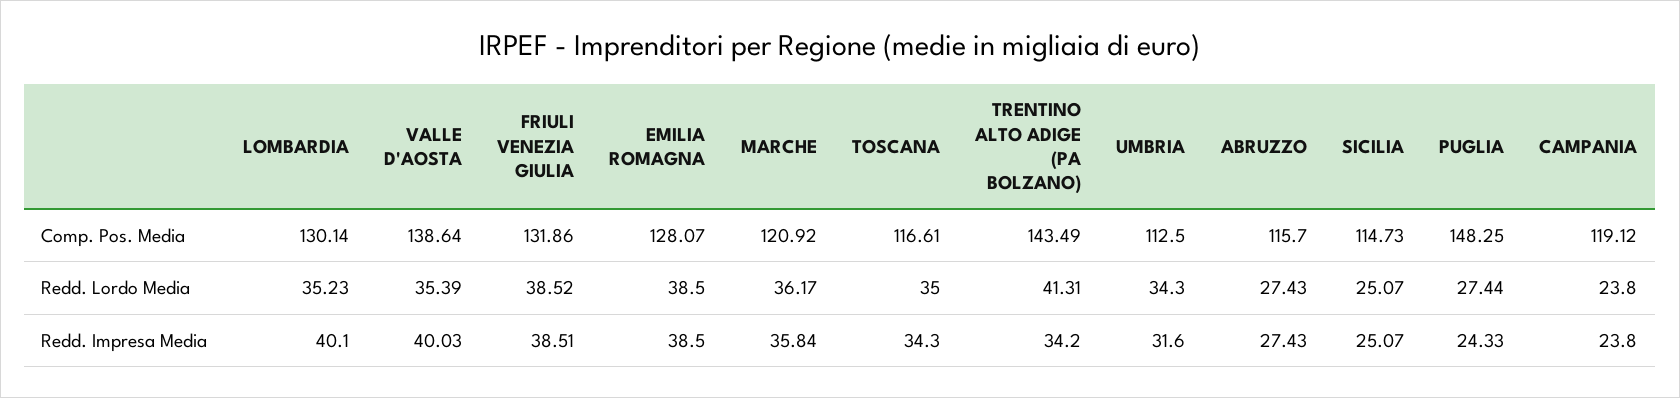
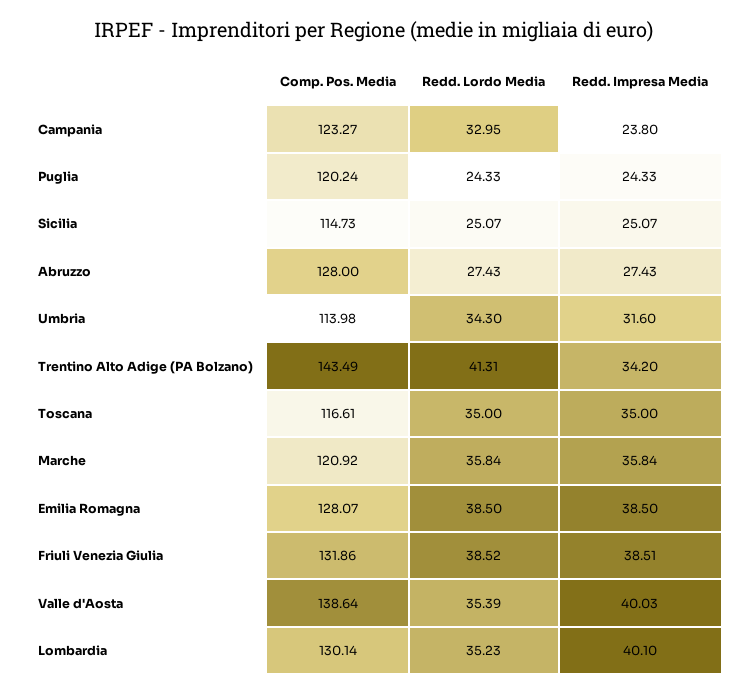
  {
    "LOMBARDIA": {
      "Comp. Pos. Media": 130.14,
      "Redd. Lordo Media": 35.23,
      "Redd. Impresa Media": 40.1
    },
    "VALLE D'AOSTA": {
      "Comp. Pos. Media": 138.64,
      "Redd. Lordo Media": 35.39,
      "Redd. Impresa Media": 40.03
    },
    "FRIULI VENEZIA GIULIA": {
      "Comp. Pos. Media": 131.86,
      "Redd. Lordo Media": 38.52,
      "Redd. Impresa Media": 38.51
    },
    "EMILIA ROMAGNA": {
      "Comp. Pos. Media": 128.07,
      "Redd. Lordo Media": 38.5,
      "Redd. Impresa Media": 38.5
    },
    "MARCHE": {
      "Comp. Pos. Media": 120.92,
-     "Redd. Lordo Media": 36.17,
+     "Redd. Lordo Media": 35.84,
      "Redd. Impresa Media": 35.84
    },
    "TOSCANA": {
      "Comp. Pos. Media": 116.61,
      "Redd. Lordo Media": 35,
-     "Redd. Impresa Media": 34.3
+     "Redd. Impresa Media": 35
    },
    "TRENTINO ALTO ADIGE (PA BOLZANO)": {
      "Comp. Pos. Media": 143.49,
      "Redd. Lordo Media": 41.31,
      "Redd. Impresa Media": 34.2
    },
    "UMBRIA": {
-     "Comp. Pos. Media": 112.5,
+     "Comp. Pos. Media": 113.98,
      "Redd. Lordo Media": 34.3,
      "Redd. Impresa Media": 31.6
    },
    "ABRUZZO": {
-     "Comp. Pos. Media": 115.7,
+     "Comp. Pos. Media": 128,
      "Redd. Lordo Media": 27.43,
      "Redd. Impresa Media": 27.43
    },
    "SICILIA": {
      "Comp. Pos. Media": 114.73,
      "Redd. Lordo Media": 25.07,
      "Redd. Impresa Media": 25.07
    },
    "PUGLIA": {
-     "Comp. Pos. Media": 148.25,
+     "Comp. Pos. Media": 120.24,
-     "Redd. Lordo Media": 27.44,
+     "Redd. Lordo Media": 24.33,
      "Redd. Impresa Media": 24.33
    },
    "CAMPANIA": {
-     "Comp. Pos. Media": 119.12,
+     "Comp. Pos. Media": 123.27,
-     "Redd. Lordo Media": 23.8,
+     "Redd. Lordo Media": 32.95,
      "Redd. Impresa Media": 23.8
    }
  }

